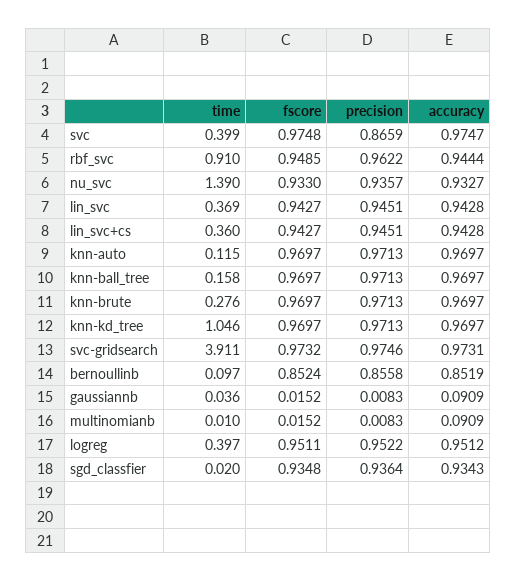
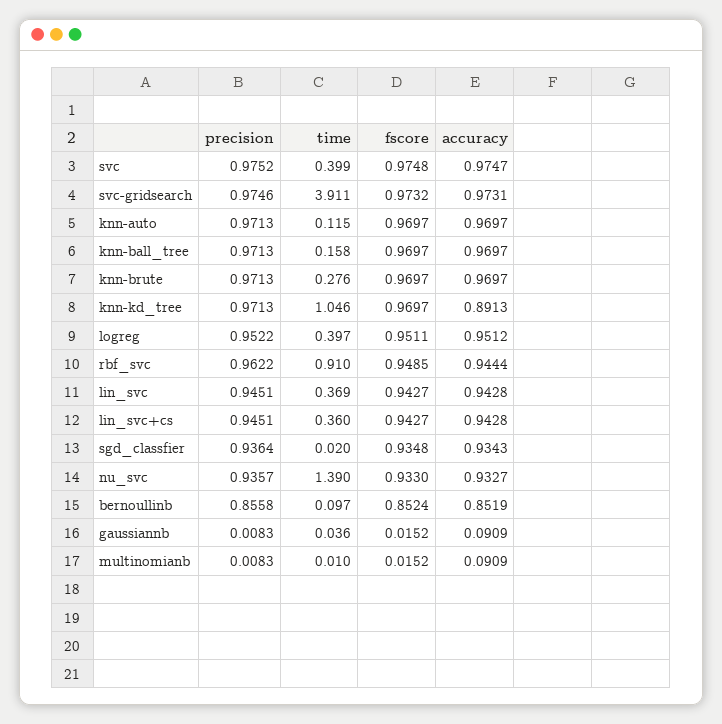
  {
    "time": {
      "svc": 0.399,
      "rbf_svc": 0.91,
      "nu_svc": 1.39,
      "lin_svc": 0.369,
      "lin_svc+cs": 0.36,
      "knn-auto": 0.115,
      "knn-ball_tree": 0.158,
      "knn-brute": 0.276,
      "knn-kd_tree": 1.046,
      "svc-gridsearch": 3.911,
      "bernoullinb": 0.097,
      "gaussiannb": 0.036,
      "multinomianb": 0.01,
      "logreg": 0.397,
      "sgd_classfier": 0.02
    },
    "fscore": {
      "svc": 0.9748,
      "rbf_svc": 0.9485,
      "nu_svc": 0.933,
      "lin_svc": 0.9427,
      "lin_svc+cs": 0.9427,
      "knn-auto": 0.9697,
      "knn-ball_tree": 0.9697,
      "knn-brute": 0.9697,
      "knn-kd_tree": 0.9697,
      "svc-gridsearch": 0.9732,
      "bernoullinb": 0.8524,
      "gaussiannb": 0.0152,
      "multinomianb": 0.0152,
      "logreg": 0.9511,
      "sgd_classfier": 0.9348
    },
    "precision": {
-     "svc": 0.8659,
+     "svc": 0.9752,
      "rbf_svc": 0.9622,
      "nu_svc": 0.9357,
      "lin_svc": 0.9451,
      "lin_svc+cs": 0.9451,
      "knn-auto": 0.9713,
      "knn-ball_tree": 0.9713,
      "knn-brute": 0.9713,
      "knn-kd_tree": 0.9713,
      "svc-gridsearch": 0.9746,
      "bernoullinb": 0.8558,
      "gaussiannb": 0.0083,
      "multinomianb": 0.0083,
      "logreg": 0.9522,
      "sgd_classfier": 0.9364
    },
    "accuracy": {
      "svc": 0.9747,
      "rbf_svc": 0.9444,
      "nu_svc": 0.9327,
      "lin_svc": 0.9428,
      "lin_svc+cs": 0.9428,
      "knn-auto": 0.9697,
      "knn-ball_tree": 0.9697,
      "knn-brute": 0.9697,
-     "knn-kd_tree": 0.9697,
+     "knn-kd_tree": 0.8913,
      "svc-gridsearch": 0.9731,
      "bernoullinb": 0.8519,
      "gaussiannb": 0.0909,
      "multinomianb": 0.0909,
      "logreg": 0.9512,
      "sgd_classfier": 0.9343
    }
  }

